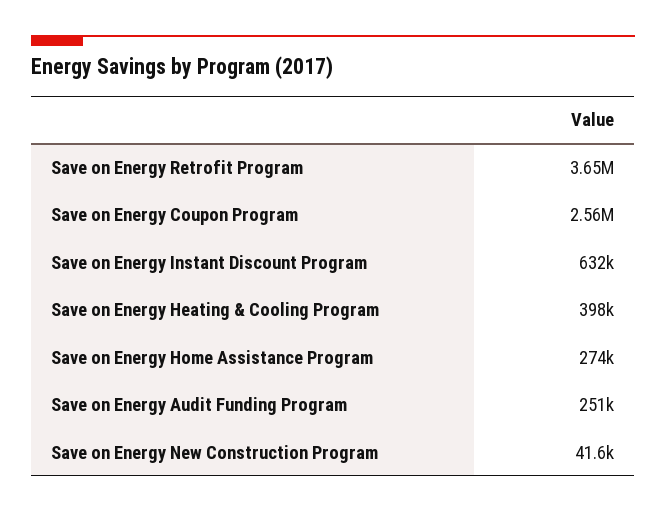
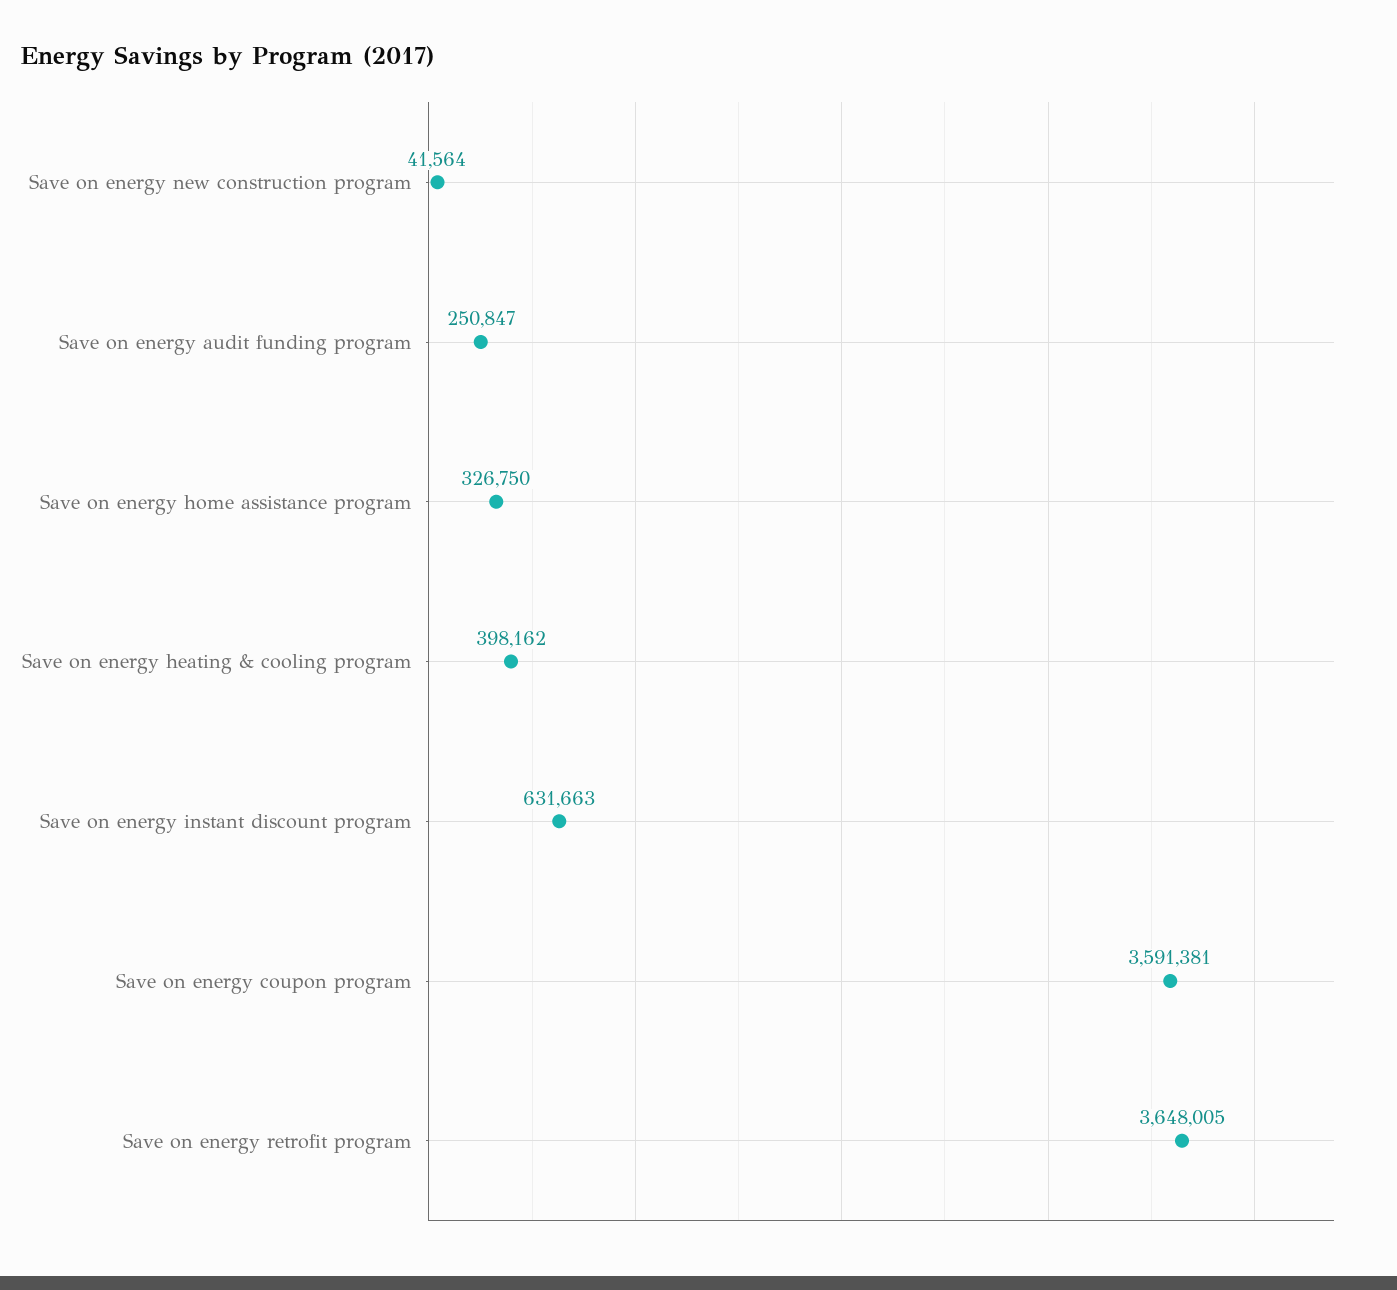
  {
    "Save on Energy Retrofit Program": 3648005,
-   "Save on Energy Coupon Program": 2560000,
+   "Save on Energy Coupon Program": 3591381,
    "Save on Energy Instant Discount Program": 631663,
    "Save on Energy Heating & Cooling Program": 398162,
-   "Save on Energy Home Assistance Program": 274000,
+   "Save on Energy Home Assistance Program": 326750,
    "Save on Energy Audit Funding Program": 250847,
    "Save on Energy New Construction Program": 41564
  }

